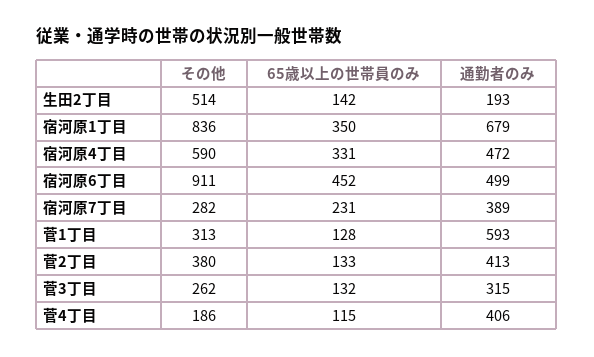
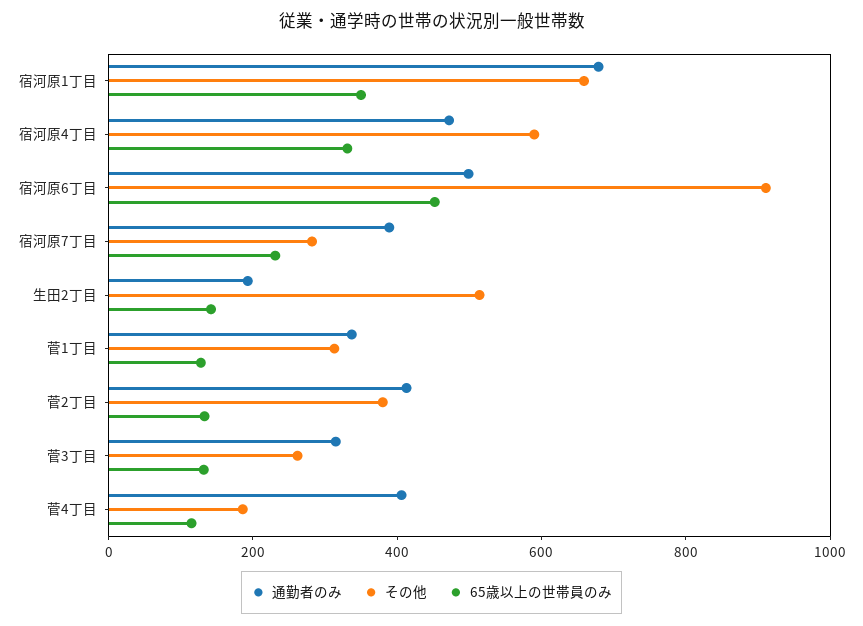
  {
    "その他": {
      "生田2丁目": 514,
-     "宿河原1丁目": 836,
+     "宿河原1丁目": 650,
      "宿河原4丁目": 590,
      "宿河原6丁目": 911,
      "宿河原7丁目": 282,
      "菅1丁目": 313,
      "菅2丁目": 380,
      "菅3丁目": 262,
      "菅4丁目": 186
    },
    "65歳以上の世帯員のみ": {
      "生田2丁目": 142,
      "宿河原1丁目": 350,
      "宿河原4丁目": 331,
      "宿河原6丁目": 452,
      "宿河原7丁目": 231,
      "菅1丁目": 128,
      "菅2丁目": 133,
      "菅3丁目": 132,
      "菅4丁目": 115
    },
    "通勤者のみ": {
      "生田2丁目": 193,
      "宿河原1丁目": 679,
      "宿河原4丁目": 472,
      "宿河原6丁目": 499,
      "宿河原7丁目": 389,
-     "菅1丁目": 593,
+     "菅1丁目": 350,
      "菅2丁目": 413,
      "菅3丁目": 315,
      "菅4丁目": 406
    }
  }

